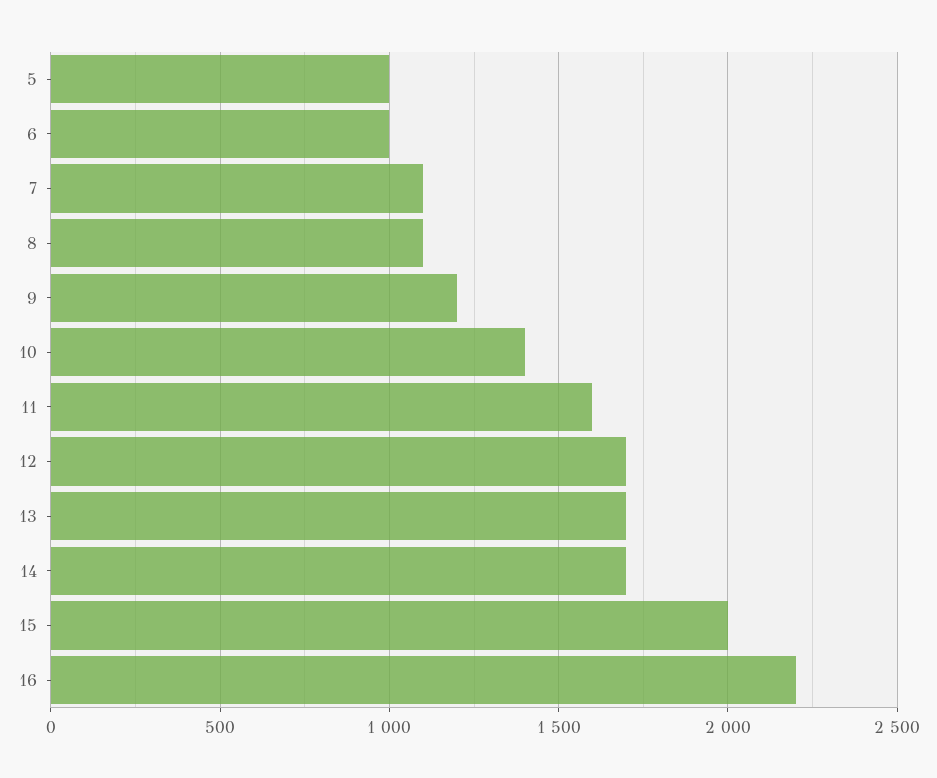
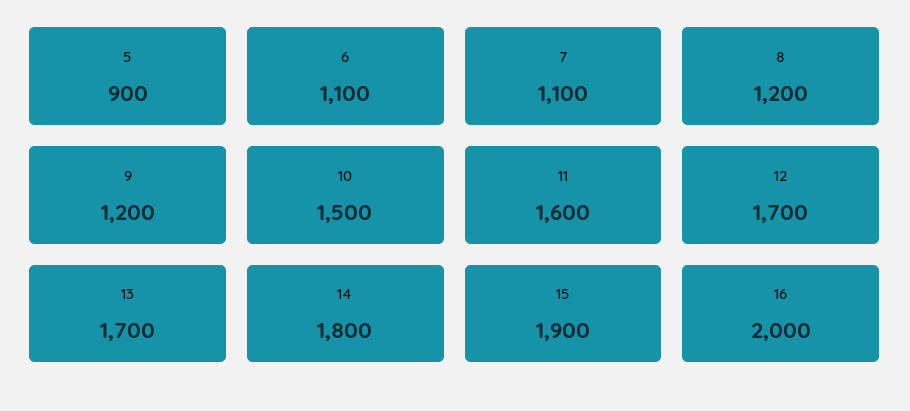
  {
-   "5": 1000,
+   "5": 900,
-   "6": 1000,
+   "6": 1100,
    "7": 1100,
-   "8": 1100,
+   "8": 1200,
    "9": 1200,
-   "10": 1400,
+   "10": 1500,
    "11": 1600,
    "12": 1700,
    "13": 1700,
-   "14": 1700,
+   "14": 1800,
-   "15": 2000,
+   "15": 1900,
-   "16": 2200
+   "16": 2000
  }

